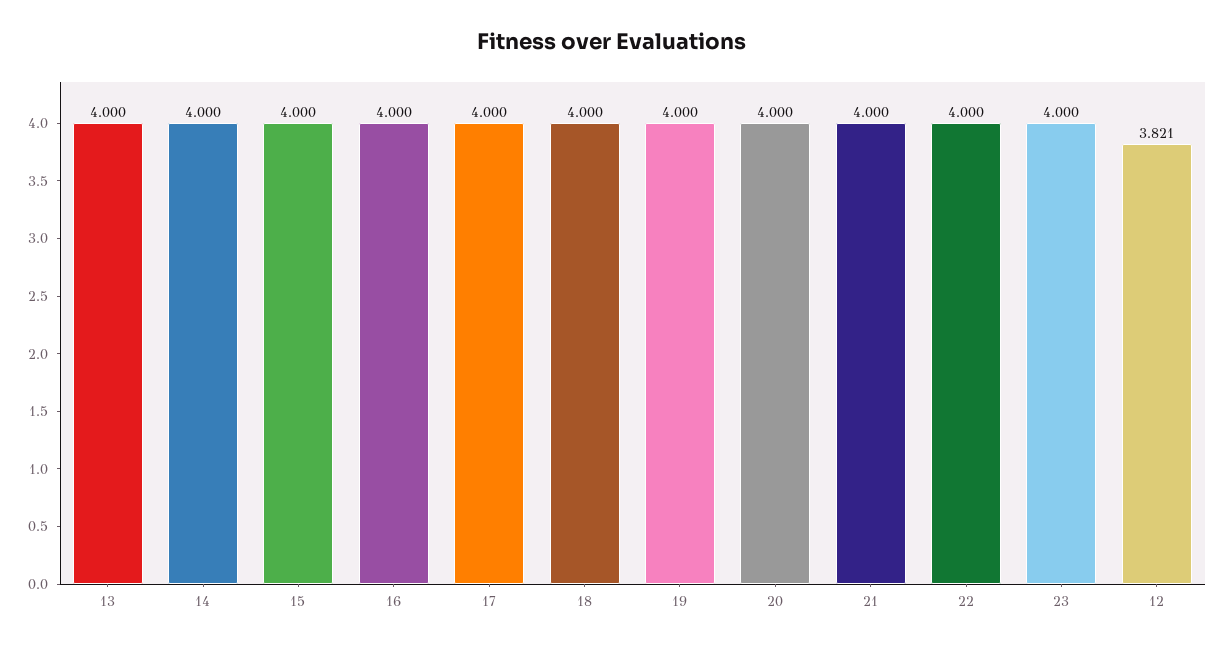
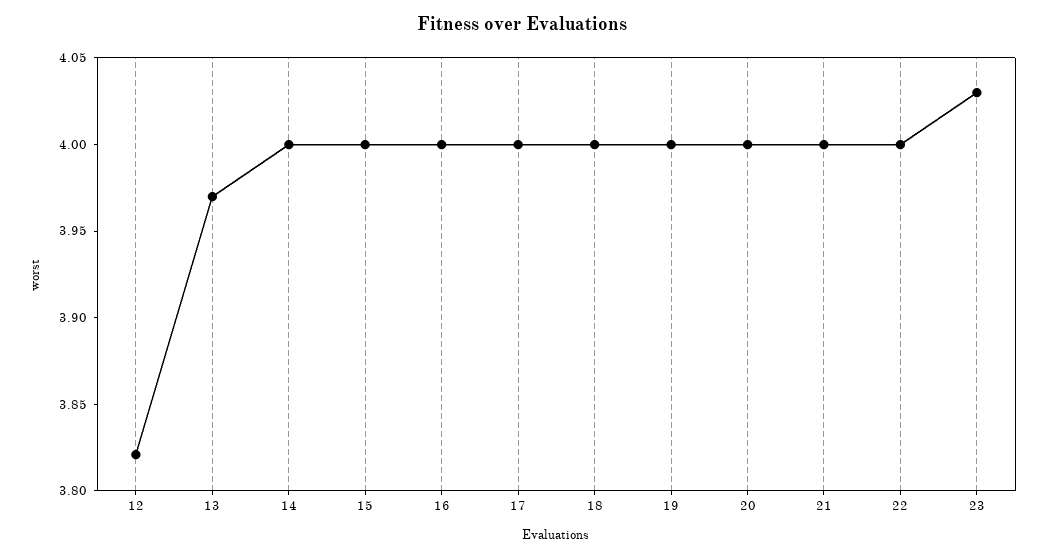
  {
-   "13": 4,
+   "13": 3.97,
    "14": 4,
    "15": 4,
    "16": 4,
    "17": 4,
    "18": 4,
    "19": 4,
    "20": 4,
    "21": 4,
    "22": 4,
-   "23": 4,
+   "23": 4.03,
    "12": 3.821
  }

